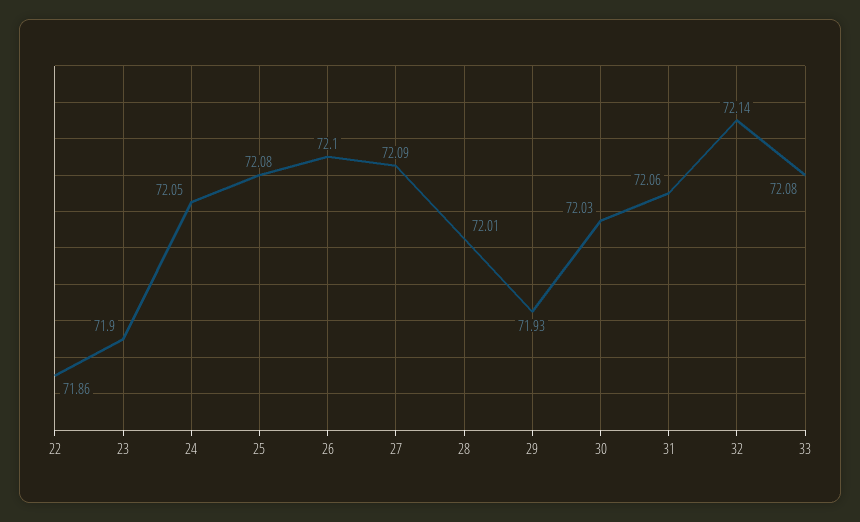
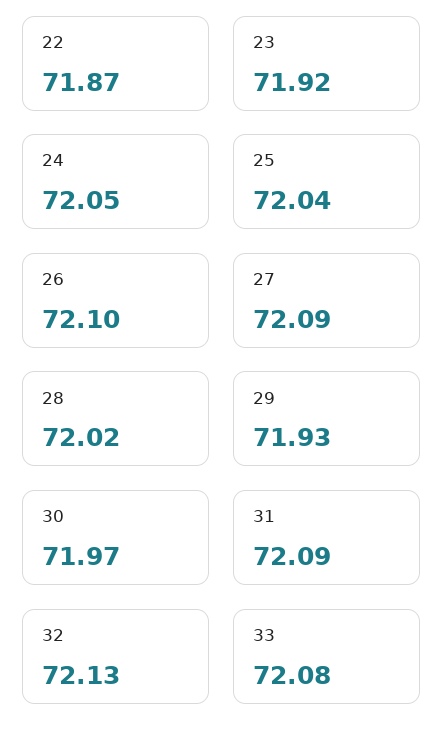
  {
-   "22": 71.86,
+   "22": 71.87,
-   "23": 71.9,
+   "23": 71.92,
    "24": 72.05,
-   "25": 72.08,
+   "25": 72.04,
    "26": 72.1,
    "27": 72.09,
-   "28": 72.01,
+   "28": 72.02,
    "29": 71.93,
-   "30": 72.03,
+   "30": 71.97,
-   "31": 72.06,
+   "31": 72.09,
-   "32": 72.14,
+   "32": 72.13,
    "33": 72.08
  }

